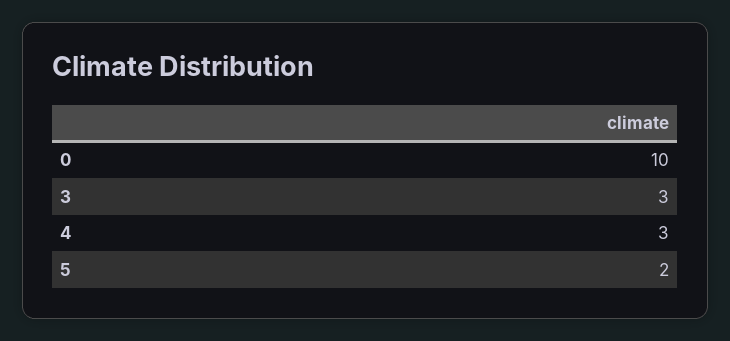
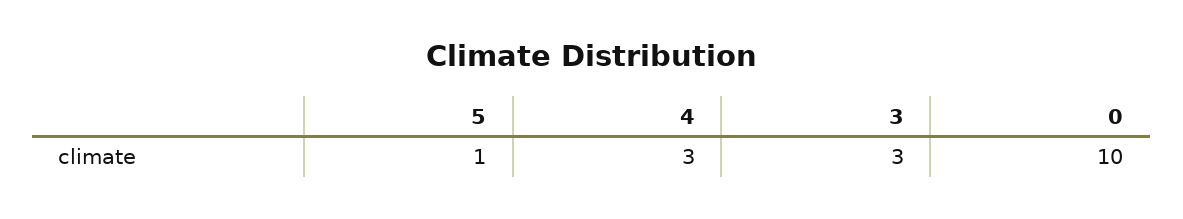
  {
    "0": 10,
    "3": 3,
    "4": 3,
-   "5": 2
+   "5": 1
  }

